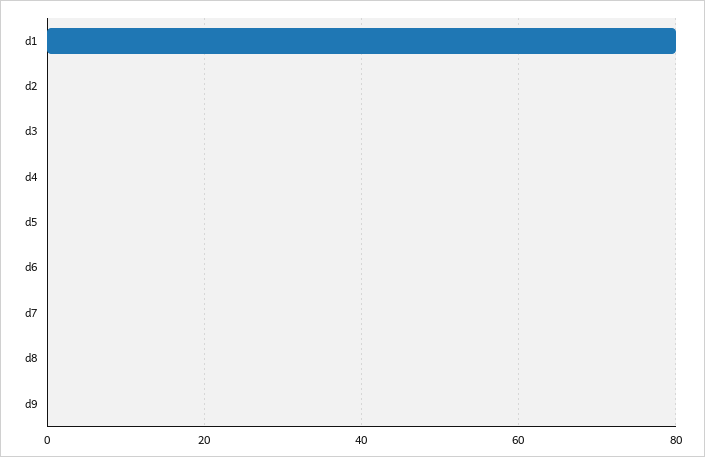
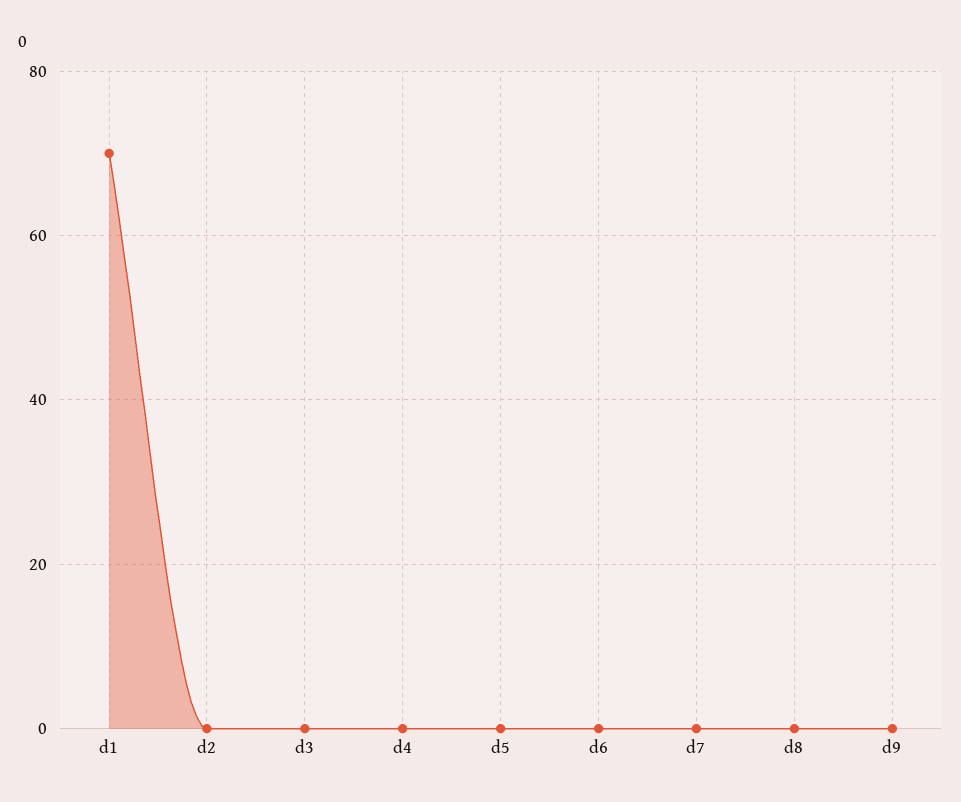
  {
-   "d1": 80,
+   "d1": 70,
    "d2": 0,
    "d3": 0,
    "d4": 0,
    "d5": 0,
    "d6": 0,
    "d7": 0,
    "d8": 0,
    "d9": 0
  }

